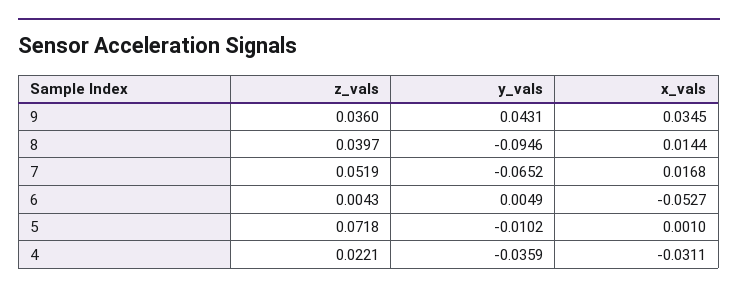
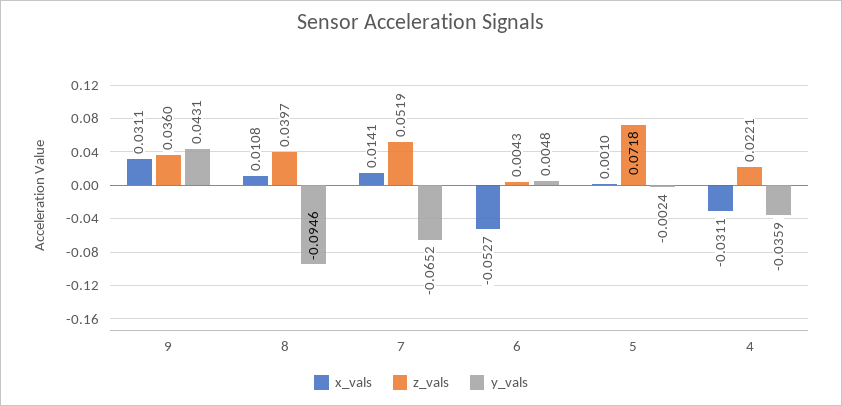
  {
    "z_vals": {
      "9": 0.036,
      "8": 0.0397,
      "7": 0.0519,
      "6": 0.0043,
      "5": 0.0718,
      "4": 0.0221
    },
    "y_vals": {
      "9": 0.0431,
      "8": -0.0946,
      "7": -0.0652,
-     "6": 0.0049,
+     "6": 0.0048,
-     "5": -0.0102,
+     "5": -0.0024,
      "4": -0.0359
    },
    "x_vals": {
-     "9": 0.0345,
+     "9": 0.0311,
-     "8": 0.0144,
+     "8": 0.0108,
-     "7": 0.0168,
+     "7": 0.0141,
      "6": -0.0527,
      "5": 0.001,
      "4": -0.0311
    }
  }

